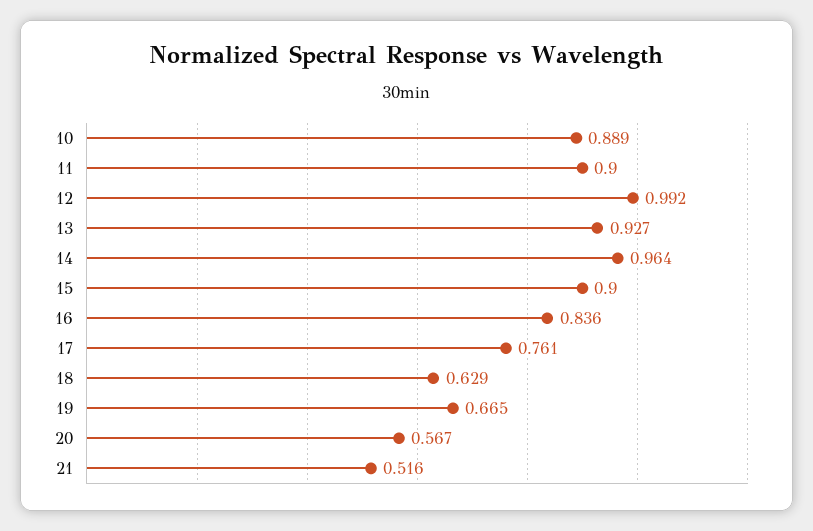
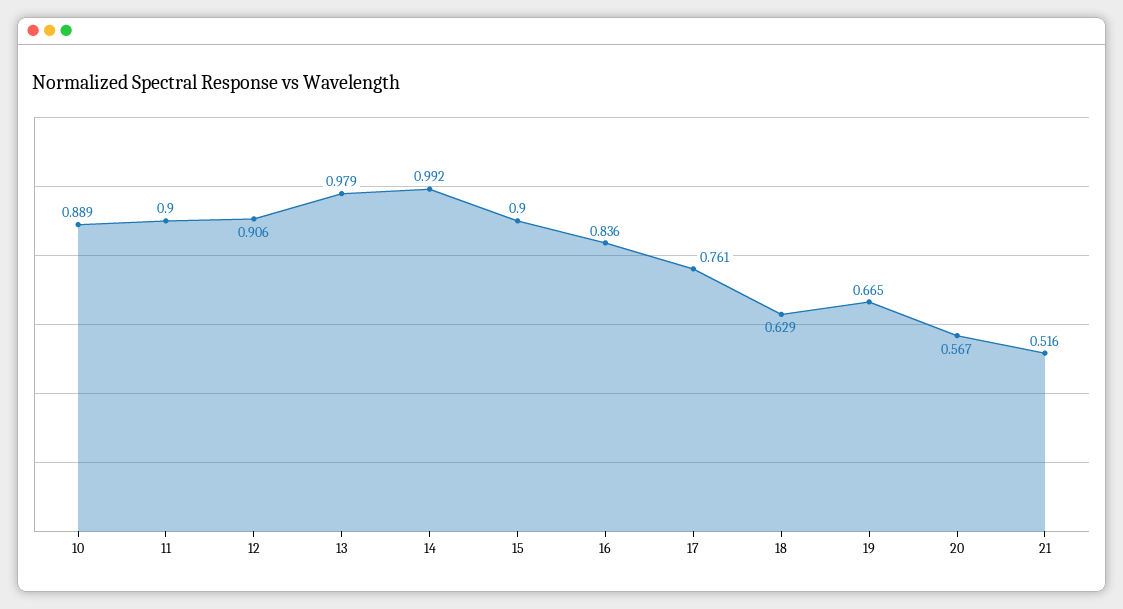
  {
    "10": 0.889,
    "11": 0.9,
-   "12": 0.992,
+   "12": 0.906,
-   "13": 0.927,
+   "13": 0.979,
-   "14": 0.964,
+   "14": 0.992,
    "15": 0.9,
    "16": 0.836,
    "17": 0.761,
    "18": 0.629,
    "19": 0.665,
    "20": 0.567,
    "21": 0.516
  }

